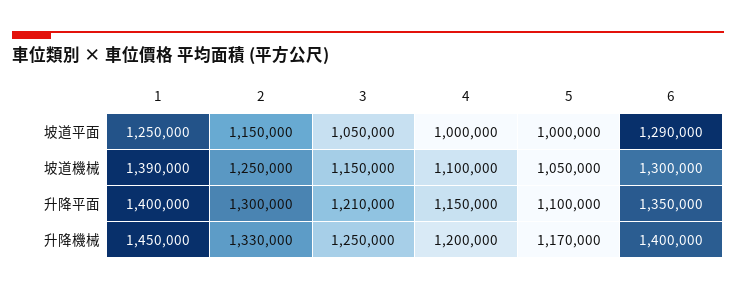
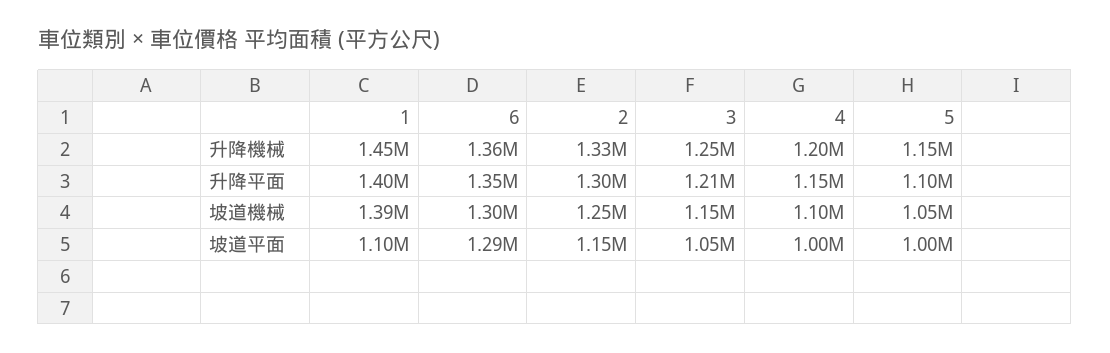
  {
    "1": {
-     "坡道平面": 1250000,
+     "坡道平面": 1100000,
      "坡道機械": 1390000,
      "升降平面": 1400000,
      "升降機械": 1450000
    },
    "2": {
      "坡道平面": 1150000,
      "坡道機械": 1250000,
      "升降平面": 1300000,
      "升降機械": 1330000
    },
    "3": {
      "坡道平面": 1050000,
      "坡道機械": 1150000,
      "升降平面": 1210000,
      "升降機械": 1250000
    },
    "4": {
      "坡道平面": 1000000,
      "坡道機械": 1100000,
      "升降平面": 1150000,
      "升降機械": 1200000
    },
    "5": {
      "坡道平面": 1000000,
      "坡道機械": 1050000,
      "升降平面": 1100000,
-     "升降機械": 1170000
+     "升降機械": 1150000
    },
    "6": {
      "坡道平面": 1290000,
      "坡道機械": 1300000,
      "升降平面": 1350000,
-     "升降機械": 1400000
+     "升降機械": 1360000
    }
  }

